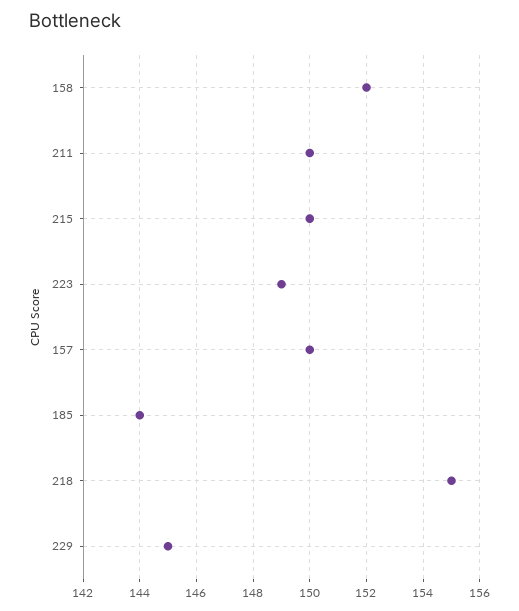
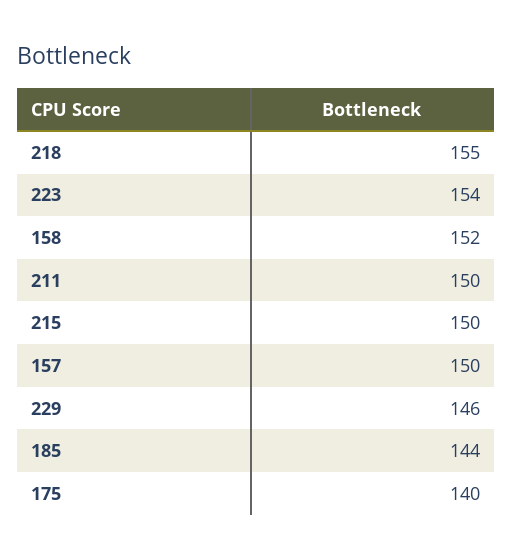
  {
    "158": 152,
    "211": 150,
    "215": 150,
-   "223": 149,
+   "223": 154,
    "157": 150,
    "185": 144,
    "218": 155,
-   "229": 145
+   "229": 146,
+   "175": 140
  }

